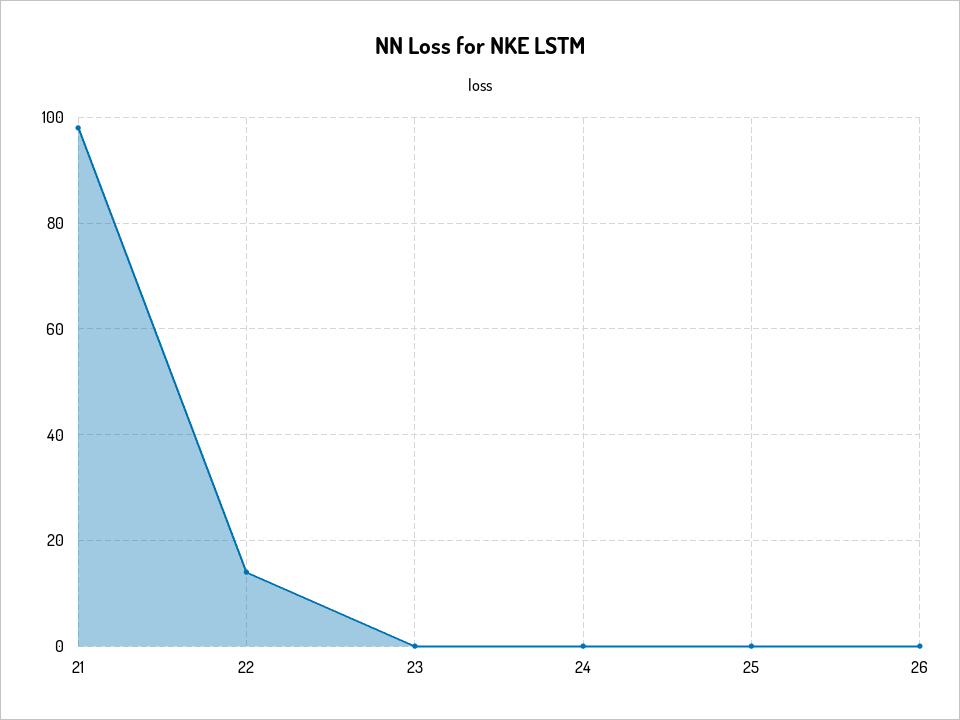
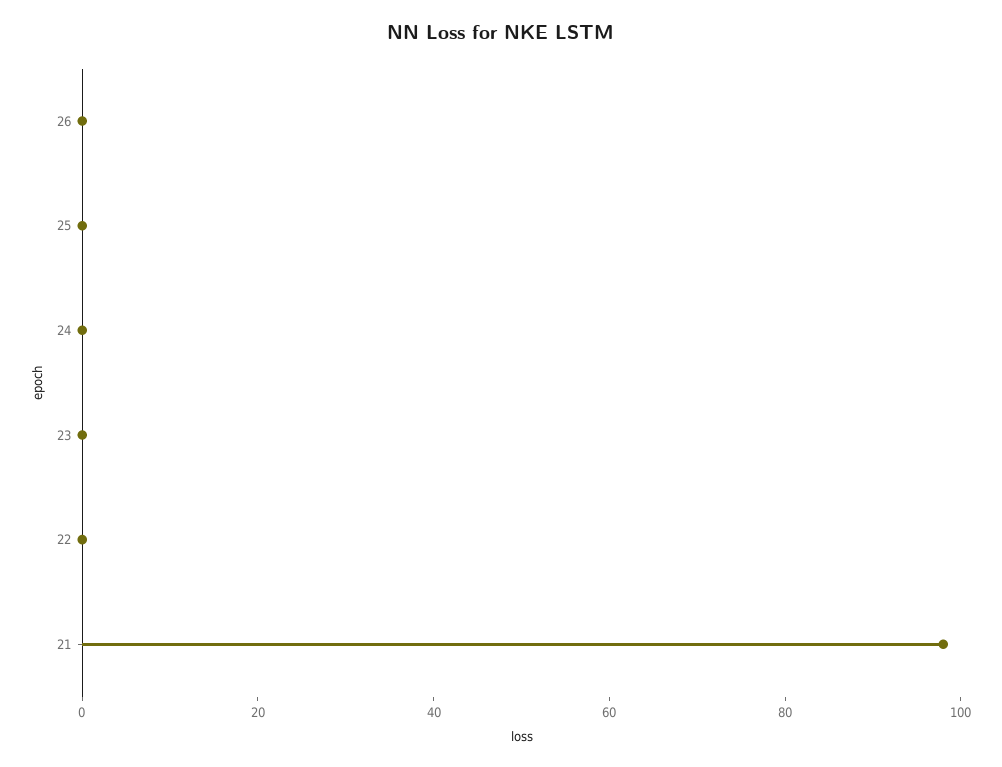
  {
    "21": 100,
-   "22": 15,
+   "22": 0,
    "23": 0,
    "24": 0,
    "25": 0,
    "26": 0
  }

